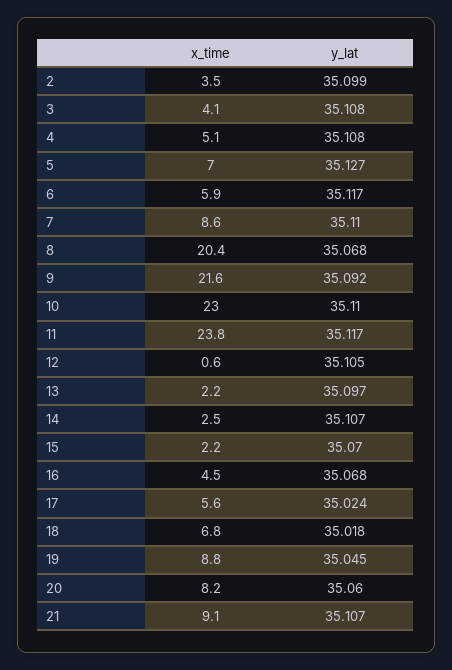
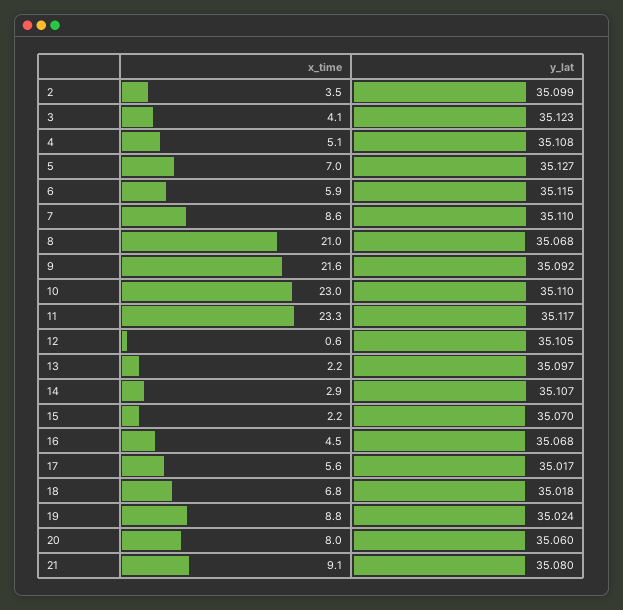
  {
    "x_time": {
      "2": 3.5,
      "3": 4.1,
      "4": 5.1,
      "5": 7,
      "6": 5.9,
      "7": 8.6,
-     "8": 20.4,
+     "8": 21,
      "9": 21.6,
      "10": 23,
-     "11": 23.8,
+     "11": 23.3,
      "12": 0.6,
      "13": 2.2,
-     "14": 2.5,
+     "14": 2.9,
      "15": 2.2,
      "16": 4.5,
      "17": 5.6,
      "18": 6.8,
      "19": 8.8,
-     "20": 8.2,
+     "20": 8,
      "21": 9.1
    },
    "y_lat": {
      "2": 35.099,
-     "3": 35.108,
+     "3": 35.123,
      "4": 35.108,
      "5": 35.127,
-     "6": 35.117,
+     "6": 35.115,
      "7": 35.11,
      "8": 35.068,
      "9": 35.092,
      "10": 35.11,
      "11": 35.117,
      "12": 35.105,
      "13": 35.097,
      "14": 35.107,
      "15": 35.07,
      "16": 35.068,
-     "17": 35.024,
+     "17": 35.017,
      "18": 35.018,
-     "19": 35.045,
+     "19": 35.024,
      "20": 35.06,
-     "21": 35.107
+     "21": 35.08
    }
  }

